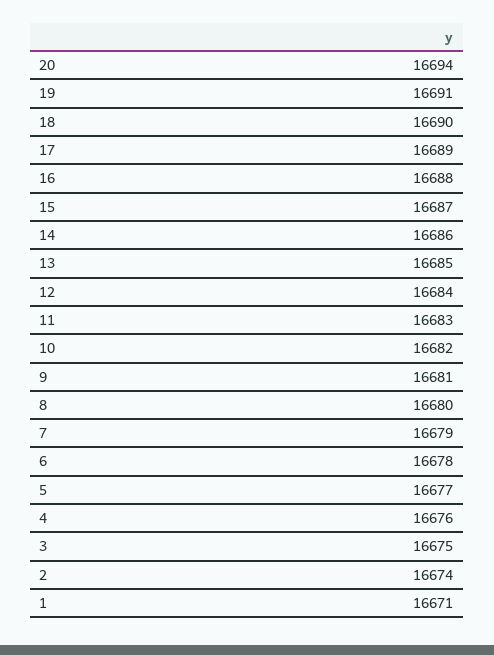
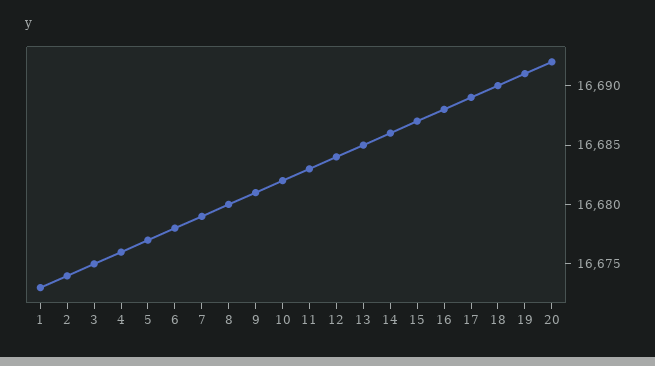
  {
-   "20": 16694,
+   "20": 16692,
    "19": 16691,
    "18": 16690,
    "17": 16689,
    "16": 16688,
    "15": 16687,
    "14": 16686,
    "13": 16685,
    "12": 16684,
    "11": 16683,
    "10": 16682,
    "9": 16681,
    "8": 16680,
    "7": 16679,
    "6": 16678,
    "5": 16677,
    "4": 16676,
    "3": 16675,
    "2": 16674,
-   "1": 16671
+   "1": 16673
  }

